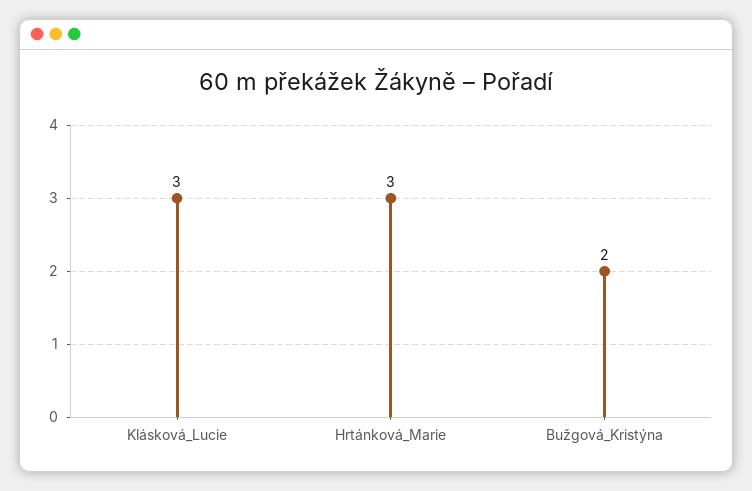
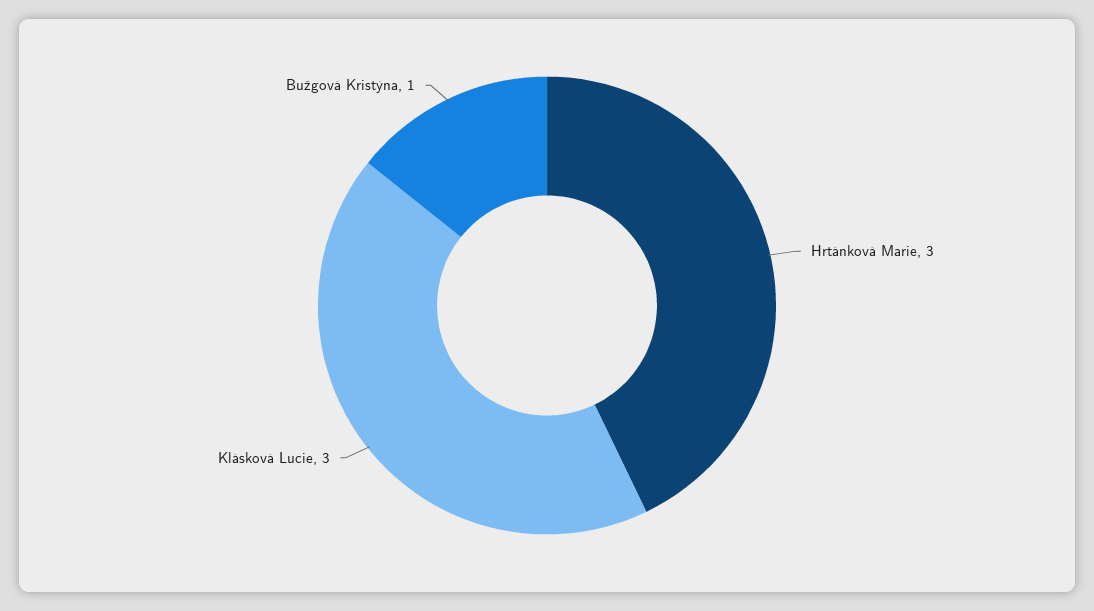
  {
    "Klásková_Lucie": 3,
    "Hrtánková_Marie": 3,
-   "Bužgová_Kristýna": 2
+   "Bužgová_Kristýna": 1
  }

